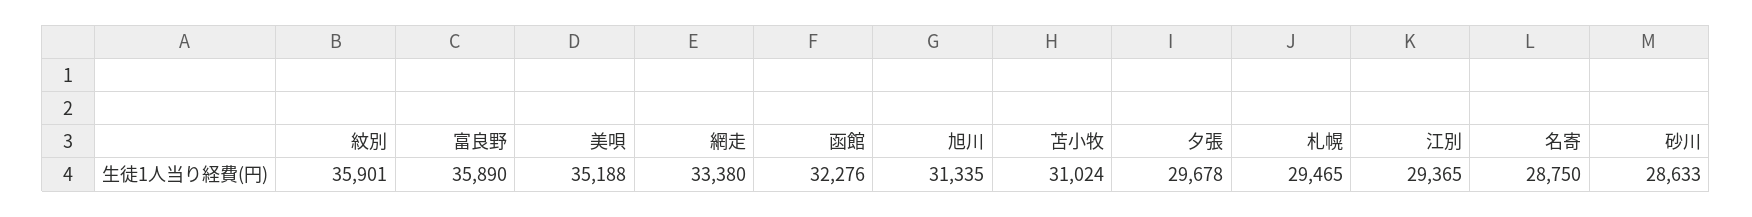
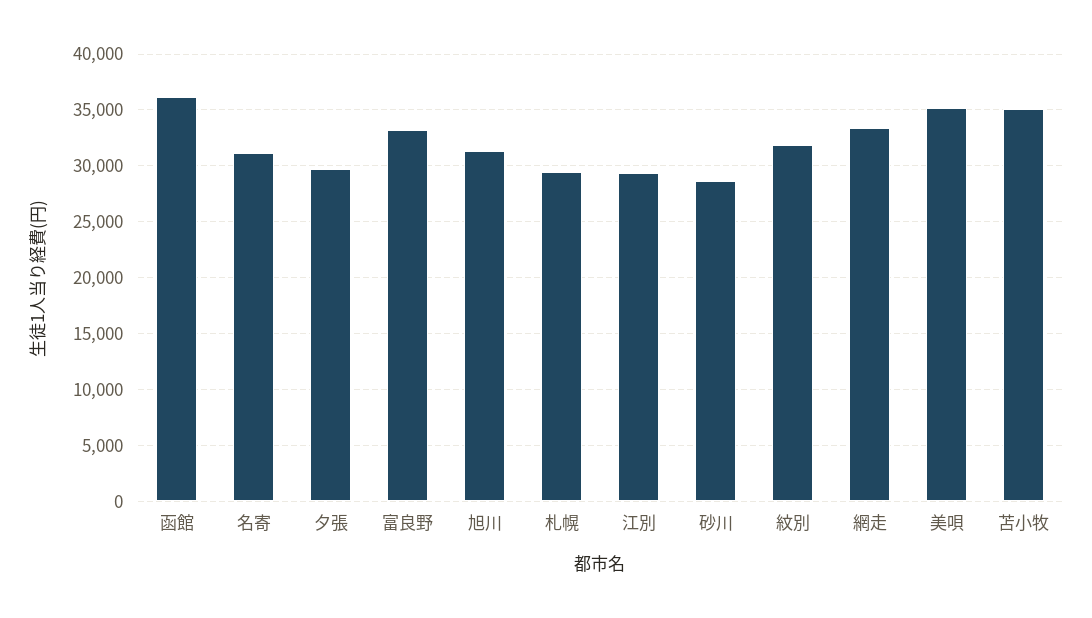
  {
-   "紋別": 35901,
+   "紋別": 32000,
-   "富良野": 35890,
+   "富良野": 33000,
    "美唄": 35188,
    "網走": 33380,
-   "函館": 32276,
+   "函館": 36000,
    "旭川": 31335,
-   "苫小牧": 31024,
+   "苫小牧": 35000,
    "夕張": 29678,
    "札幌": 29465,
    "江別": 29365,
-   "名寄": 28750,
+   "名寄": 31000,
    "砂川": 28633
  }

